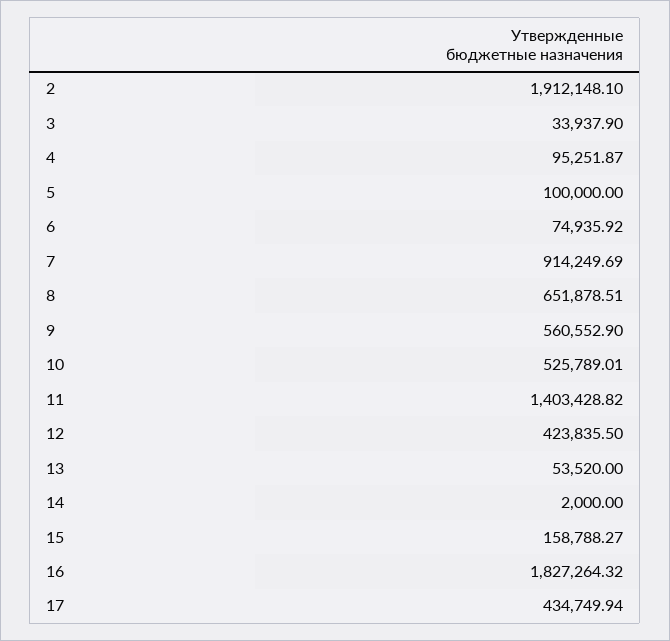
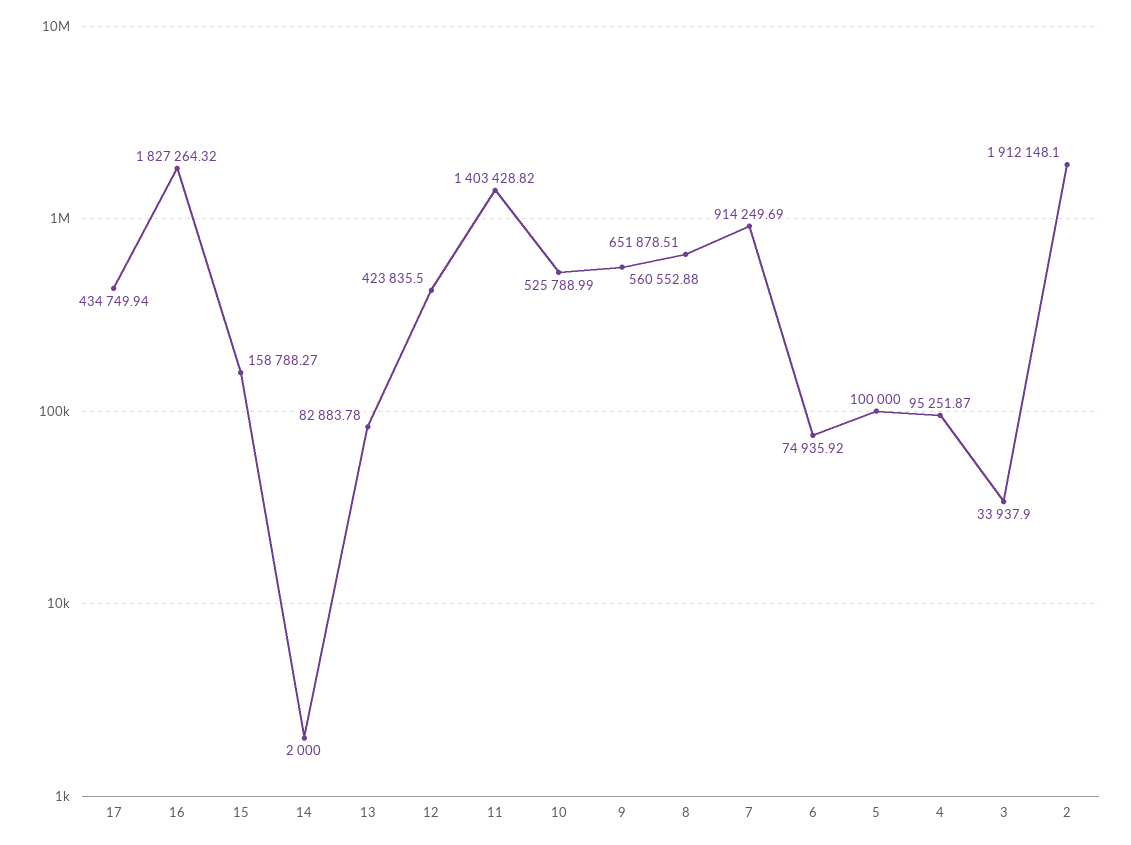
  {
    "2": 1912148.1,
    "3": 33937.9,
    "4": 95251.87,
    "5": 100000,
    "6": 74935.92,
    "7": 914249.69,
    "8": 651878.51,
-   "9": 560552.9,
+   "9": 560552.88,
-   "10": 525789.01,
+   "10": 525788.99,
    "11": 1403428.82,
    "12": 423835.5,
-   "13": 53520,
+   "13": 82883.78,
    "14": 2000,
    "15": 158788.27,
    "16": 1827264.32,
    "17": 434749.94
  }

